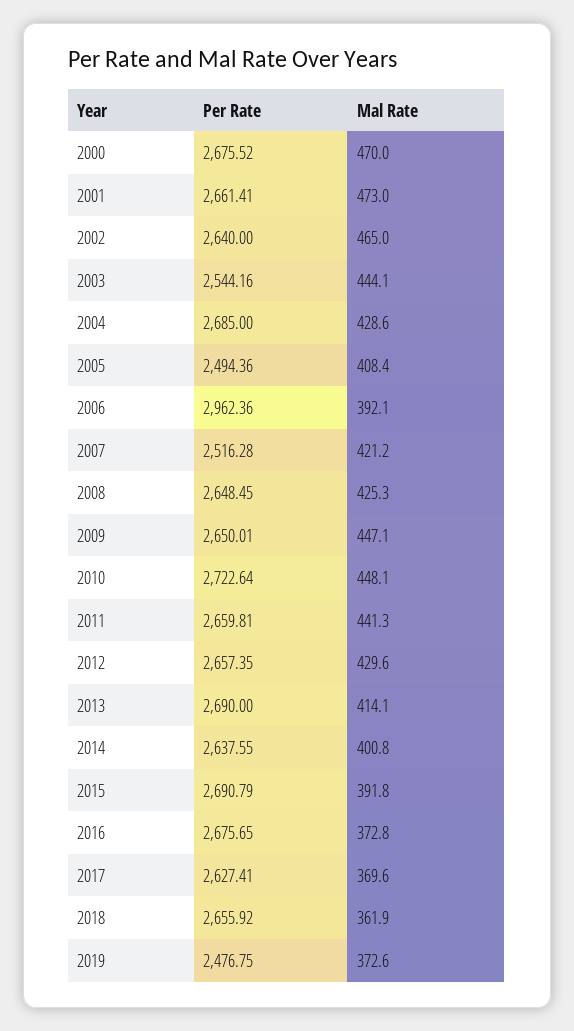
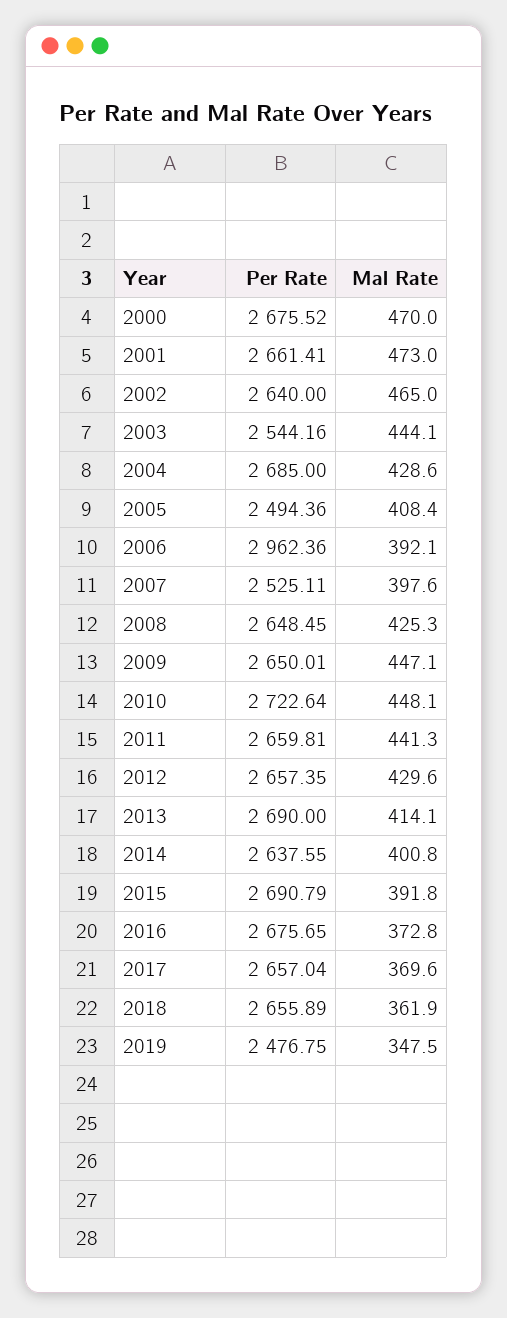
  {
    "Per Rate": {
      "2000": 2675.52,
      "2001": 2661.41,
      "2002": 2640,
      "2003": 2544.16,
      "2004": 2685,
      "2005": 2494.36,
      "2006": 2962.36,
-     "2007": 2516.28,
+     "2007": 2525.11,
      "2008": 2648.45,
      "2009": 2650.01,
      "2010": 2722.64,
      "2011": 2659.81,
      "2012": 2657.35,
      "2013": 2690,
      "2014": 2637.55,
      "2015": 2690.79,
      "2016": 2675.65,
-     "2017": 2627.41,
+     "2017": 2657.04,
-     "2018": 2655.92,
+     "2018": 2655.89,
      "2019": 2476.75
    },
    "Mal Rate": {
      "2000": 470,
      "2001": 473,
      "2002": 465,
      "2003": 444.1,
      "2004": 428.6,
      "2005": 408.4,
      "2006": 392.1,
-     "2007": 421.2,
+     "2007": 397.6,
      "2008": 425.3,
      "2009": 447.1,
      "2010": 448.1,
      "2011": 441.3,
      "2012": 429.6,
      "2013": 414.1,
      "2014": 400.8,
      "2015": 391.8,
      "2016": 372.8,
      "2017": 369.6,
      "2018": 361.9,
-     "2019": 372.6
+     "2019": 347.5
    }
  }

